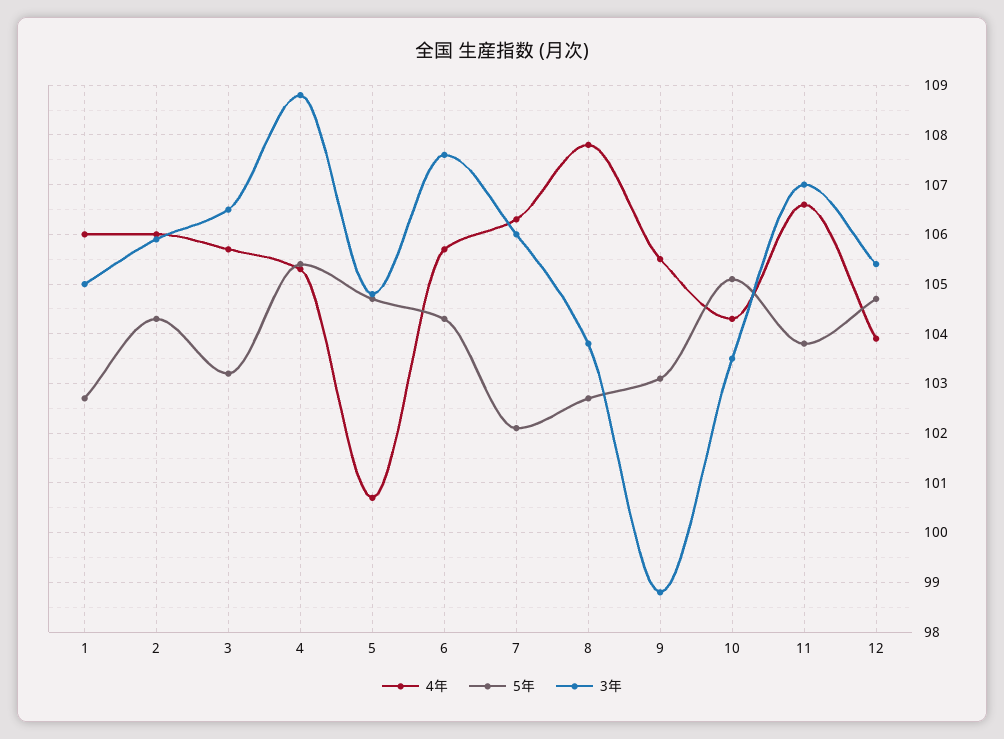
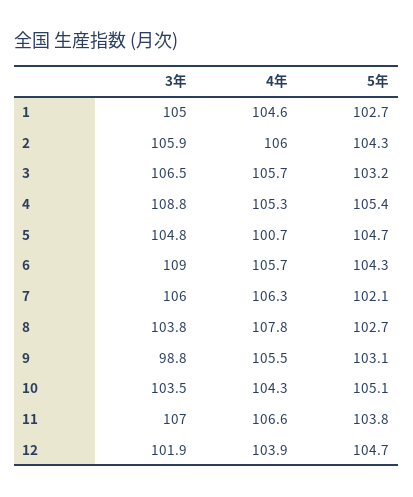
  {
    "4年": {
-     "1": 106,
+     "1": 104.6,
      "2": 106,
      "3": 105.7,
      "4": 105.3,
      "5": 100.7,
      "6": 105.7,
      "7": 106.3,
      "8": 107.8,
      "9": 105.5,
      "10": 104.3,
      "11": 106.6,
      "12": 103.9
    },
    "5年": {
      "1": 102.7,
      "2": 104.3,
      "3": 103.2,
      "4": 105.4,
      "5": 104.7,
      "6": 104.3,
      "7": 102.1,
      "8": 102.7,
      "9": 103.1,
      "10": 105.1,
      "11": 103.8,
      "12": 104.7
    },
    "3年": {
      "1": 105,
      "2": 105.9,
      "3": 106.5,
      "4": 108.8,
      "5": 104.8,
-     "6": 107.5,
+     "6": 109,
      "7": 106,
      "8": 103.8,
      "9": 98.8,
      "10": 103.5,
      "11": 107,
-     "12": 105.5
+     "12": 101.9
    }
  }

